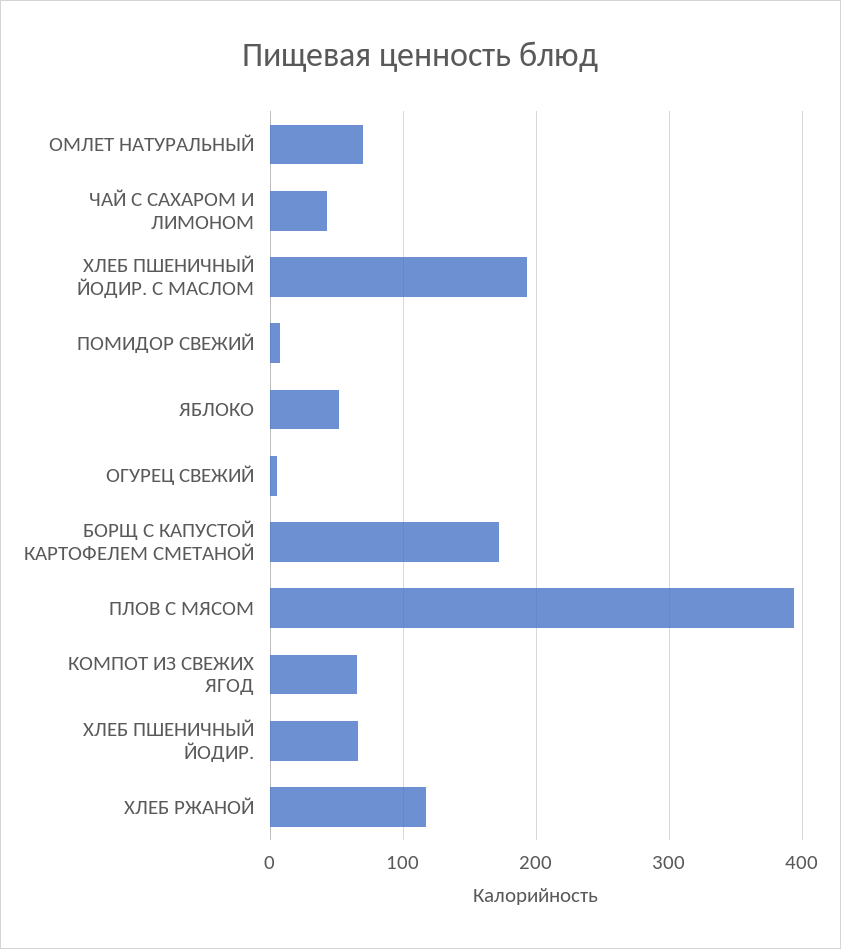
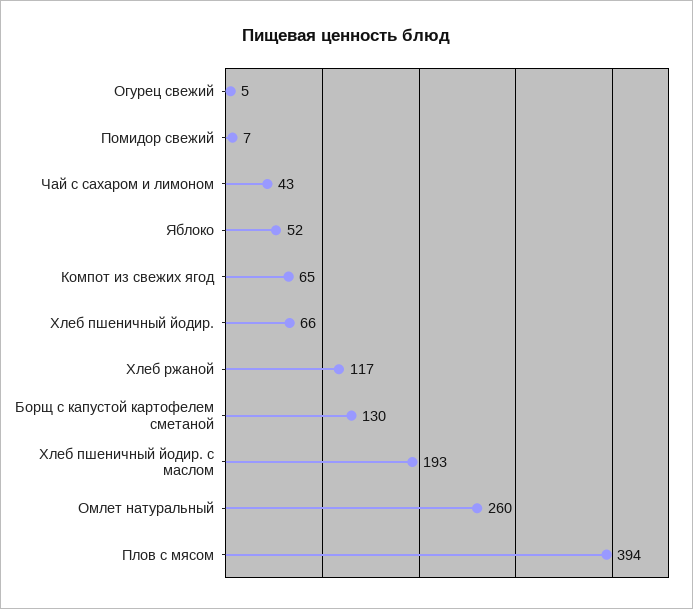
  {
-   "ОМЛЕТ НАТУРАЛЬНЫЙ": 70,
+   "ОМЛЕТ НАТУРАЛЬНЫЙ": 260,
    "ЧАЙ С САХАРОМ И ЛИМОНОМ": 43,
    "ХЛЕБ ПШЕНИЧНЫЙ ЙОДИР. С МАСЛОМ": 193,
    "ПОМИДОР СВЕЖИЙ": 7,
    "ЯБЛОКО": 52,
    "ОГУРЕЦ СВЕЖИЙ": 5,
-   "БОРЩ С КАПУСТОЙ КАРТОФЕЛЕМ СМЕТАНОЙ": 170,
+   "БОРЩ С КАПУСТОЙ КАРТОФЕЛЕМ СМЕТАНОЙ": 130,
    "ПЛОВ С МЯСОМ": 394,
    "КОМПОТ ИЗ СВЕЖИХ ЯГОД": 65,
    "ХЛЕБ ПШЕНИЧНЫЙ ЙОДИР.": 66,
    "ХЛЕБ РЖАНОЙ": 117
  }

